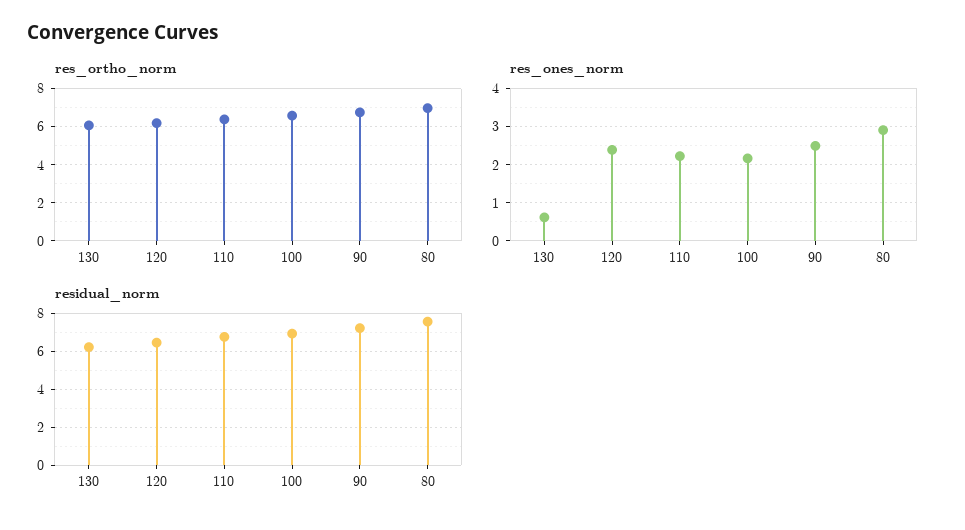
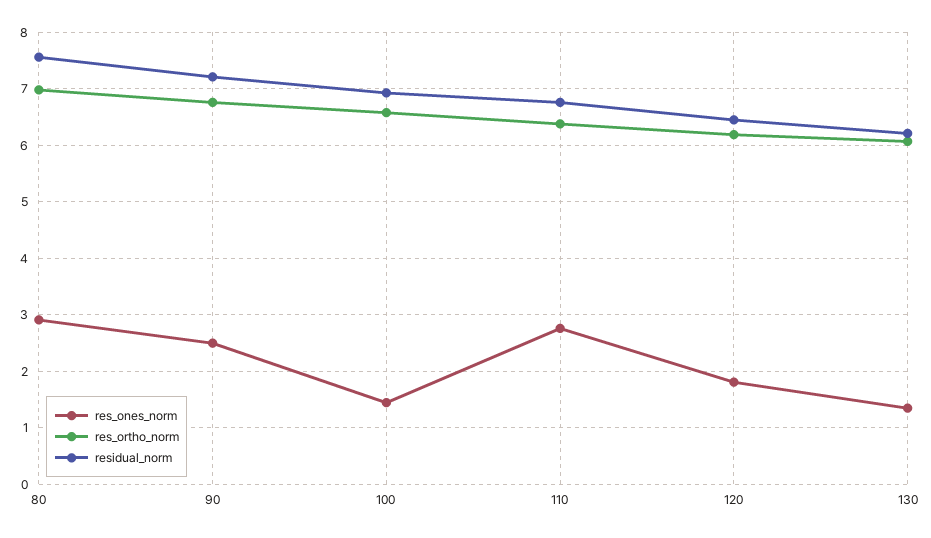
  {
    "res_ortho_norm": {
      "130": 6,
      "120": 6.2,
      "110": 6.4,
      "100": 6.6,
      "90": 6.8,
      "80": 7
    },
    "res_ones_norm": {
-     "130": 0.6,
+     "130": 1.4,
-     "120": 2.4,
+     "120": 1.8,
-     "110": 2.2,
+     "110": 2.8,
-     "100": 2.2,
+     "100": 1.4,
      "90": 2.6,
      "80": 3
    },
    "residual_norm": {
      "130": 6.2,
      "120": 6.4,
      "110": 6.8,
      "100": 7,
      "90": 7.2,
      "80": 7.6
    }
  }

